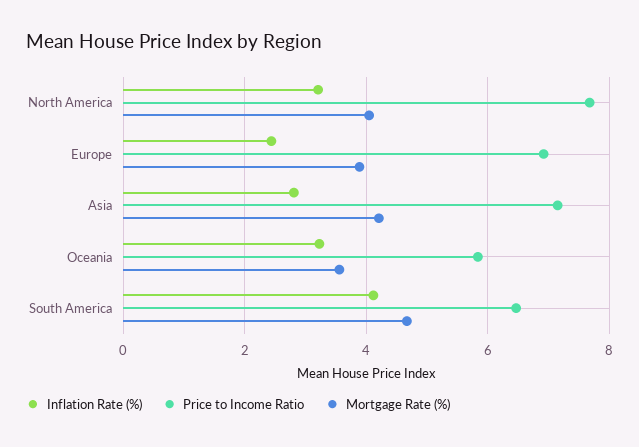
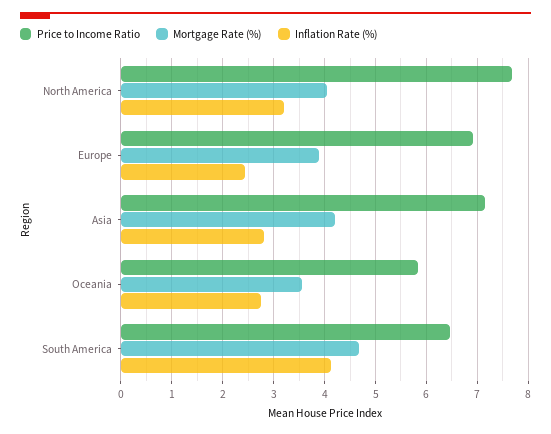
  {
    "Inflation Rate (%)": {
      "North America": 3.2,
      "Europe": 2.4,
      "Asia": 2.8,
-     "Oceania": 3.2,
+     "Oceania": 2.8,
      "South America": 4.2
    },
    "Price to Income Ratio": {
      "North America": 7.6,
      "Europe": 7,
      "Asia": 7.2,
      "Oceania": 5.8,
      "South America": 6.4
    },
    "Mortgage Rate (%)": {
      "North America": 4,
      "Europe": 3.8,
      "Asia": 4.2,
      "Oceania": 3.6,
      "South America": 4.6
    }
  }

